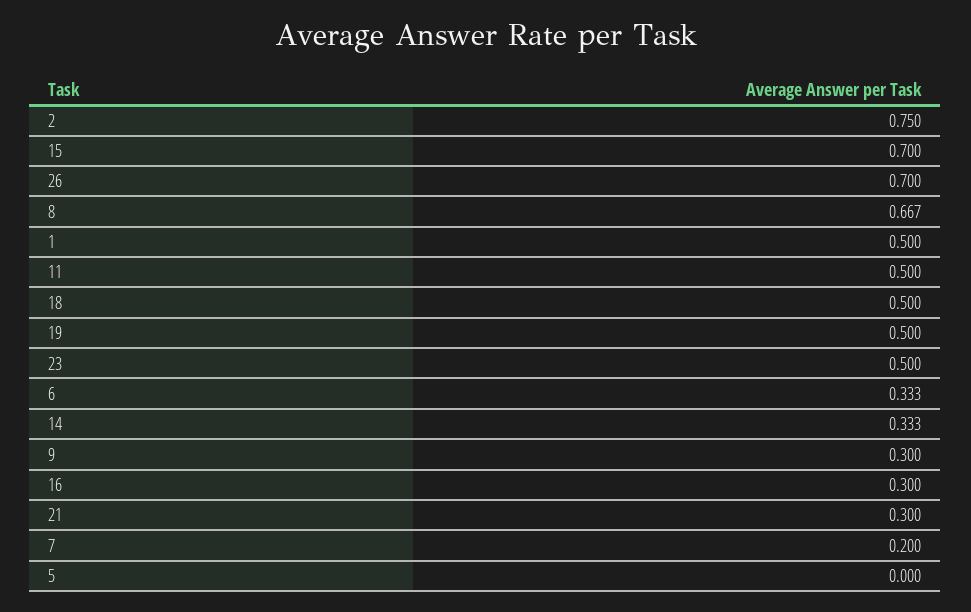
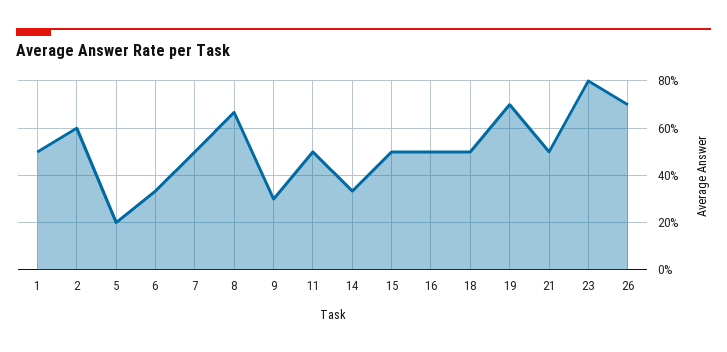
  {
-   "2": 0.75,
+   "2": 0.6,
-   "15": 0.7,
+   "15": 0.5,
    "26": 0.7,
    "8": 0.667,
    "1": 0.5,
    "11": 0.5,
    "18": 0.5,
-   "19": 0.5,
+   "19": 0.7,
-   "23": 0.5,
+   "23": 0.8,
    "6": 0.333,
    "14": 0.333,
    "9": 0.3,
-   "16": 0.3,
+   "16": 0.5,
-   "21": 0.3,
+   "21": 0.5,
-   "7": 0.2,
+   "7": 0.5,
-   "5": 0
+   "5": 0.2
  }

